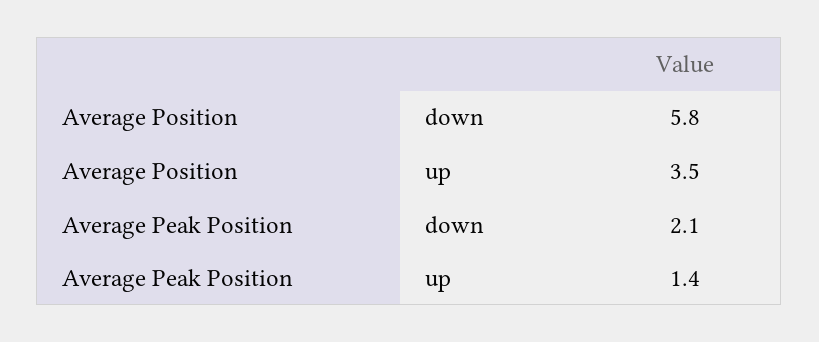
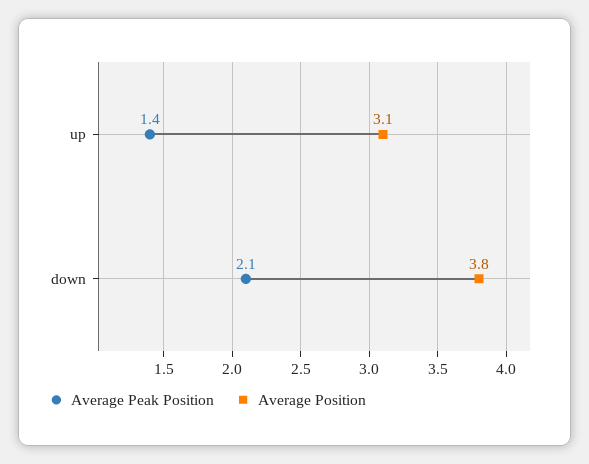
  {
    "Average Position": {
-     "down": 5.8,
+     "down": 3.8,
-     "up": 3.5
+     "up": 3.1
    },
    "Average Peak Position": {
      "down": 2.1,
      "up": 1.4
    }
  }

